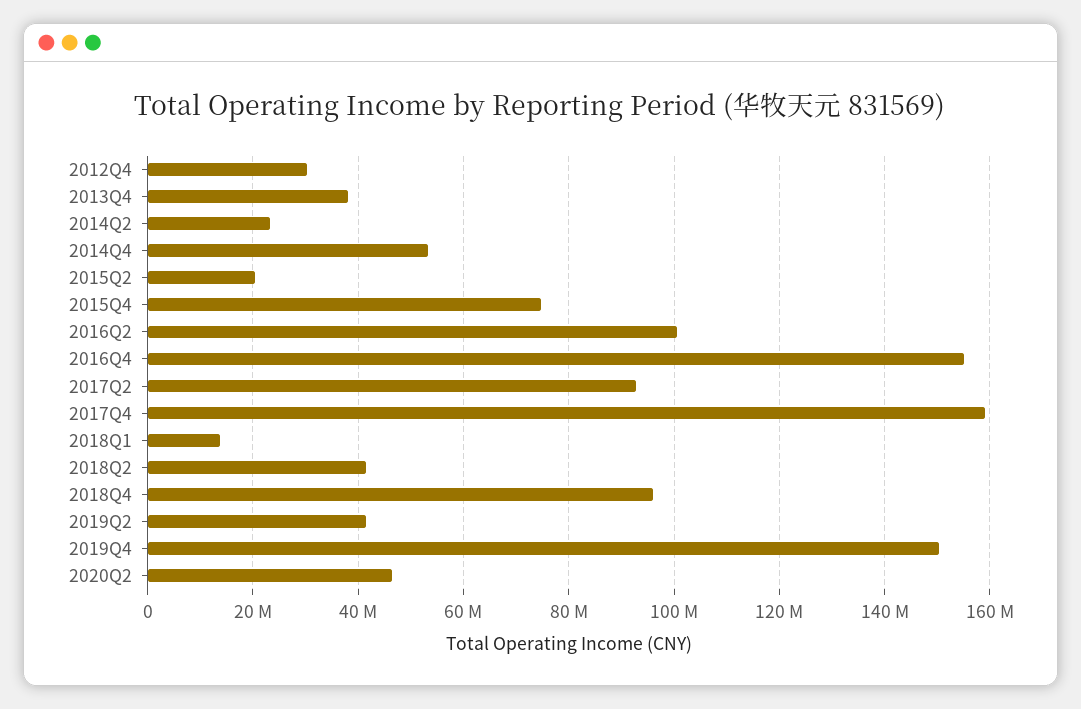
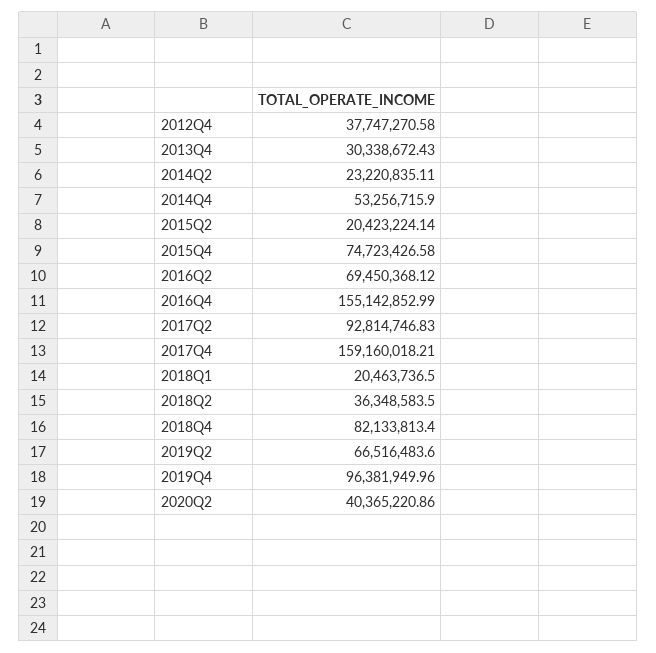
  {
-   "2012Q4": 30000000,
+   "2012Q4": 37747270.58,
-   "2013Q4": 38000000,
+   "2013Q4": 30338672.43,
    "2014Q2": 23220835.11,
    "2014Q4": 53256715.9,
    "2015Q2": 20423224.14,
    "2015Q4": 74723426.58,
-   "2016Q2": 100000000,
+   "2016Q2": 69450368.12,
    "2016Q4": 155142852.99,
    "2017Q2": 92814746.83,
    "2017Q4": 159160018.21,
-   "2018Q1": 14000000,
+   "2018Q1": 20463736.5,
-   "2018Q2": 42000000,
+   "2018Q2": 36348583.5,
-   "2018Q4": 96000000,
+   "2018Q4": 82133813.4,
-   "2019Q2": 42000000,
+   "2019Q2": 66516483.6,
-   "2019Q4": 150000000,
+   "2019Q4": 96381949.96,
-   "2020Q2": 46000000
+   "2020Q2": 40365220.86
  }

